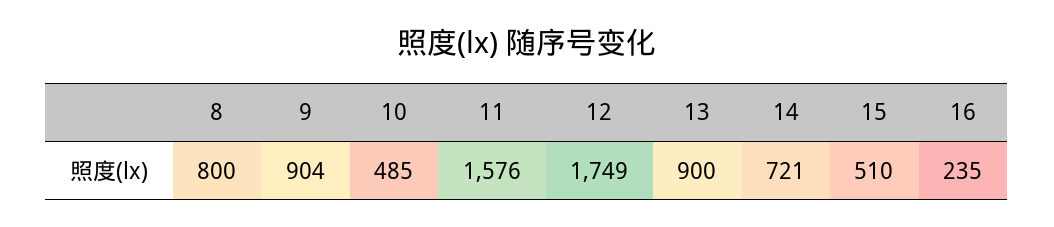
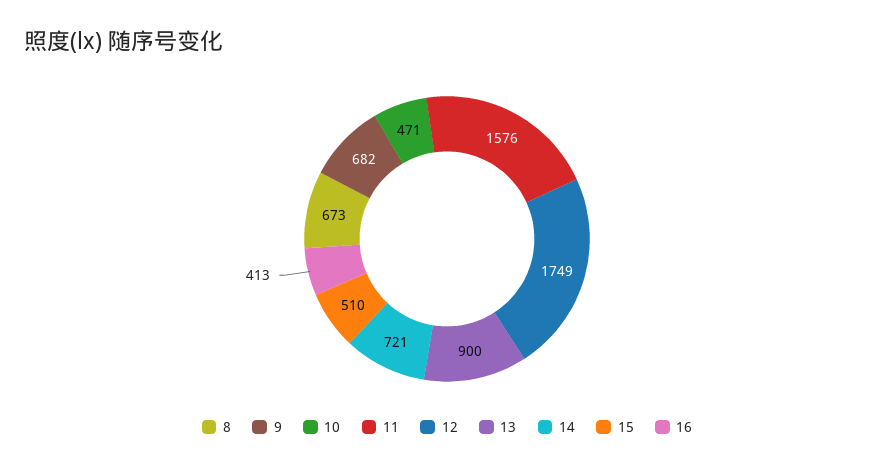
  {
-   "8": 800,
+   "8": 673,
-   "9": 904,
+   "9": 682,
-   "10": 485,
+   "10": 471,
    "11": 1576,
    "12": 1749,
    "13": 900,
    "14": 721,
    "15": 510,
-   "16": 235
+   "16": 413
  }

